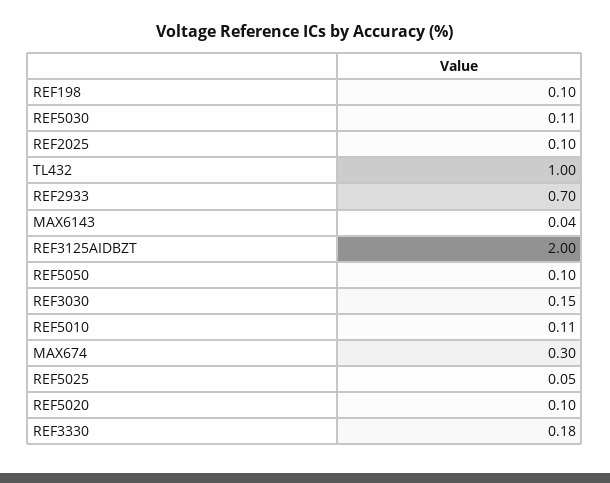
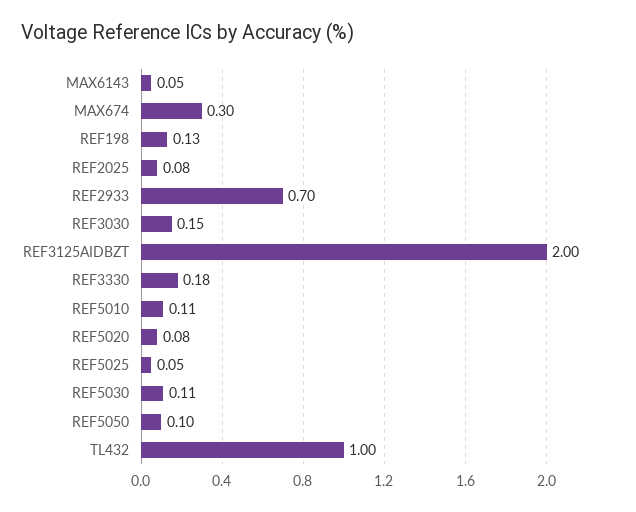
  {
-   "REF198": 0.1,
+   "REF198": 0.13,
    "REF5030": 0.11,
-   "REF2025": 0.1,
+   "REF2025": 0.08,
    "TL432": 1,
    "REF2933": 0.7,
-   "MAX6143": 0.04,
+   "MAX6143": 0.05,
    "REF3125AIDBZT": 2,
    "REF5050": 0.1,
    "REF3030": 0.15,
    "REF5010": 0.11,
    "MAX674": 0.3,
    "REF5025": 0.05,
-   "REF5020": 0.1,
+   "REF5020": 0.08,
    "REF3330": 0.18
  }

